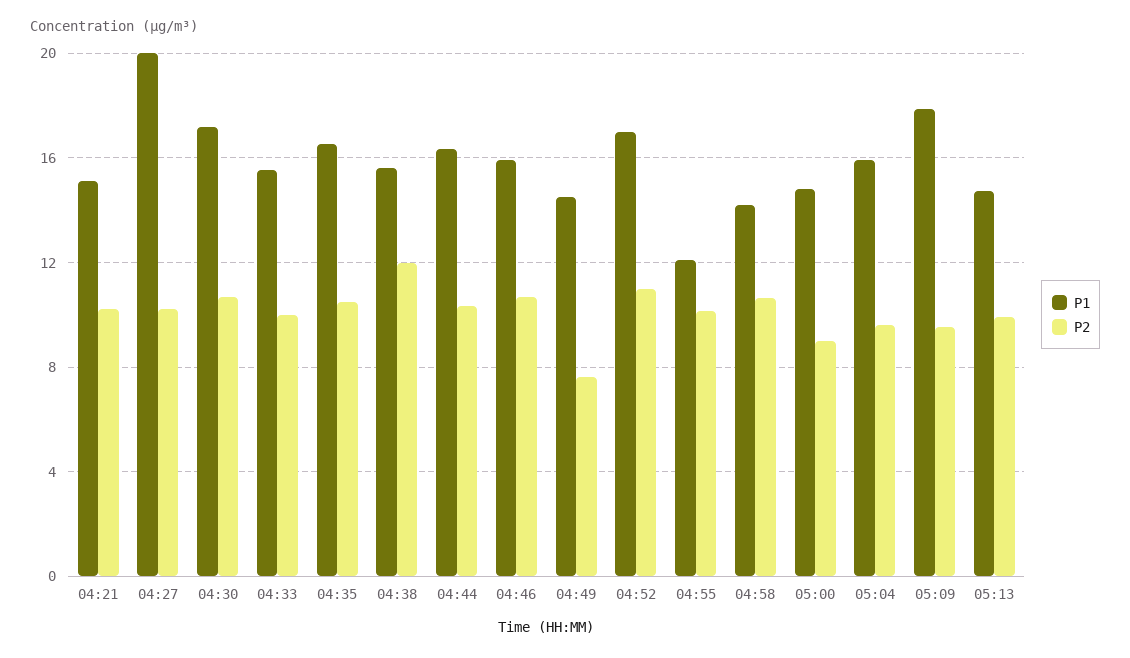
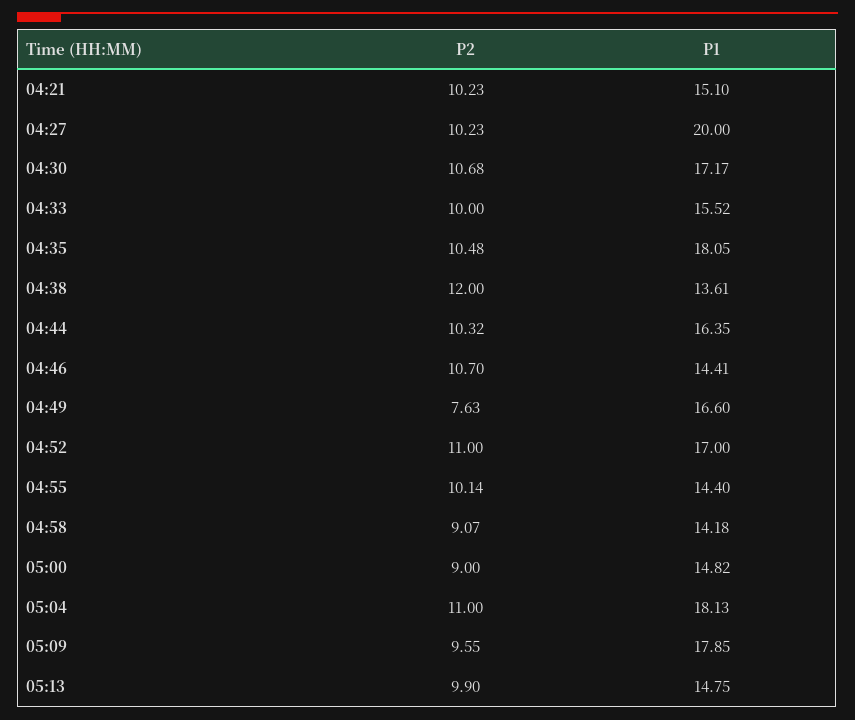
  {
    "P1": {
      "04:21": 15.1,
      "04:27": 20,
      "04:30": 17.17,
      "04:33": 15.52,
-     "04:35": 16.5,
+     "04:35": 18.05,
-     "04:38": 15.5,
+     "04:38": 13.61,
      "04:44": 16.35,
-     "04:46": 16,
+     "04:46": 14.41,
-     "04:49": 14.5,
+     "04:49": 16.6,
      "04:52": 17,
-     "04:55": 12,
+     "04:55": 14.4,
      "04:58": 14.18,
      "05:00": 14.82,
-     "05:04": 16,
+     "05:04": 18.13,
      "05:09": 17.85,
      "05:13": 14.75
    },
    "P2": {
      "04:21": 10.23,
      "04:27": 10.23,
      "04:30": 10.68,
      "04:33": 10,
      "04:35": 10.48,
      "04:38": 12,
      "04:44": 10.32,
      "04:46": 10.7,
      "04:49": 7.63,
      "04:52": 11,
      "04:55": 10.14,
-     "04:58": 10.5,
+     "04:58": 9.07,
      "05:00": 9,
-     "05:04": 9.5,
+     "05:04": 11,
      "05:09": 9.55,
      "05:13": 9.9
    }
  }

